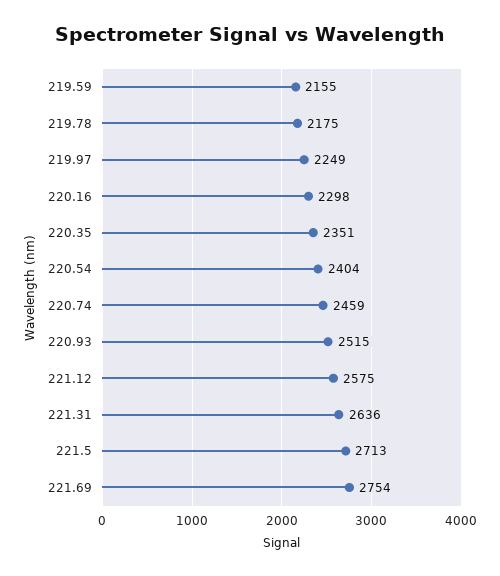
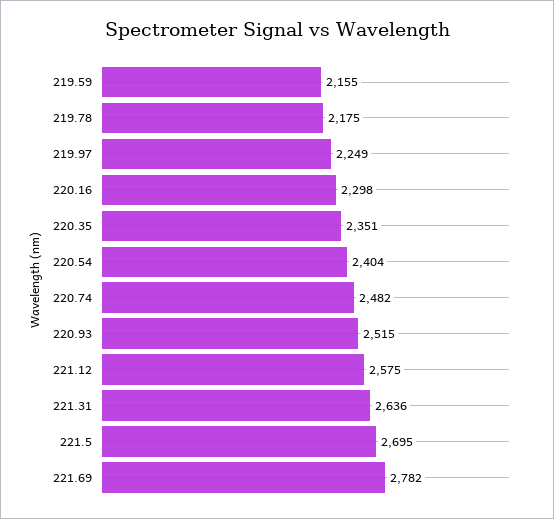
  {
    "219.59": 2155,
    "219.78": 2175,
    "219.97": 2249,
    "220.16": 2298,
    "220.35": 2351,
    "220.54": 2404,
-   "220.74": 2459,
+   "220.74": 2482,
    "220.93": 2515,
    "221.12": 2575,
    "221.31": 2636,
-   "221.5": 2713,
+   "221.5": 2695,
-   "221.69": 2754
+   "221.69": 2782
  }

